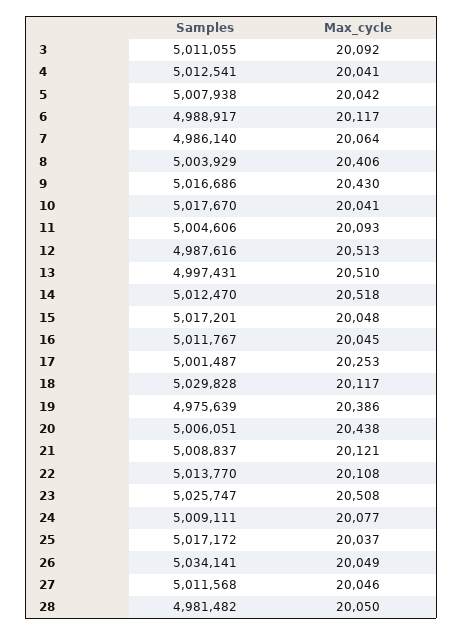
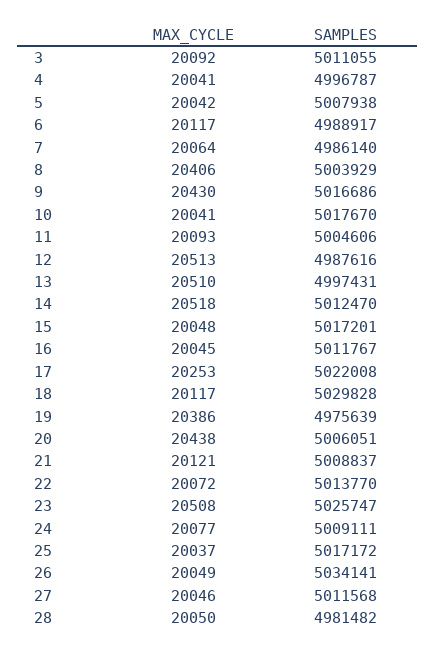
  {
    "Samples": {
      "3": 5011055,
-     "4": 5012541,
+     "4": 4996787,
      "5": 5007938,
      "6": 4988917,
      "7": 4986140,
      "8": 5003929,
      "9": 5016686,
      "10": 5017670,
      "11": 5004606,
      "12": 4987616,
      "13": 4997431,
      "14": 5012470,
      "15": 5017201,
      "16": 5011767,
-     "17": 5001487,
+     "17": 5022008,
      "18": 5029828,
      "19": 4975639,
      "20": 5006051,
      "21": 5008837,
      "22": 5013770,
      "23": 5025747,
      "24": 5009111,
      "25": 5017172,
      "26": 5034141,
      "27": 5011568,
      "28": 4981482
    },
    "Max_cycle": {
      "3": 20092,
      "4": 20041,
      "5": 20042,
      "6": 20117,
      "7": 20064,
      "8": 20406,
      "9": 20430,
      "10": 20041,
      "11": 20093,
      "12": 20513,
      "13": 20510,
      "14": 20518,
      "15": 20048,
      "16": 20045,
      "17": 20253,
      "18": 20117,
      "19": 20386,
      "20": 20438,
      "21": 20121,
-     "22": 20108,
+     "22": 20072,
      "23": 20508,
      "24": 20077,
      "25": 20037,
      "26": 20049,
      "27": 20046,
      "28": 20050
    }
  }

